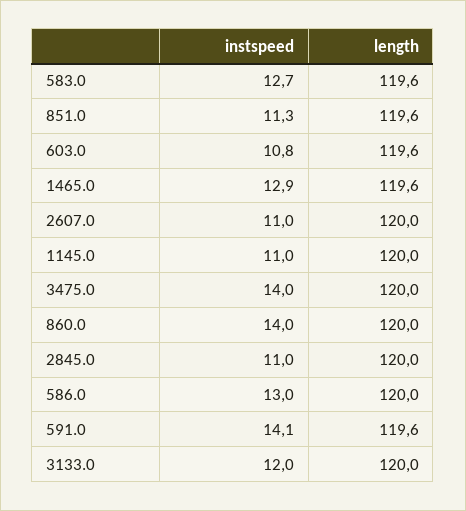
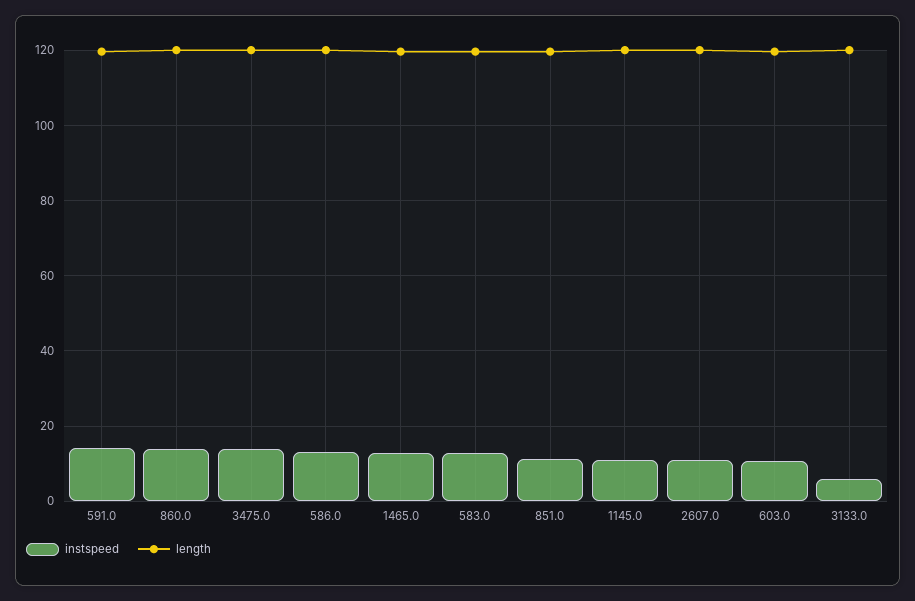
  {
    "instspeed": {
      "583.0": 12.7,
      "851.0": 11.3,
      "603.0": 10.8,
      "1465.0": 12.9,
      "2607.0": 11,
      "1145.0": 11,
      "3475.0": 14,
      "860.0": 14,
-     "2845.0": 11,
      "586.0": 13,
      "591.0": 14.1,
-     "3133.0": 12
+     "3133.0": 6
    },
    "length": {
      "583.0": 119.6,
      "851.0": 119.6,
      "603.0": 119.6,
      "1465.0": 119.6,
      "2607.0": 120,
      "1145.0": 120,
      "3475.0": 120,
      "860.0": 120,
-     "2845.0": 120,
      "586.0": 120,
      "591.0": 119.6,
      "3133.0": 120
    }
  }

